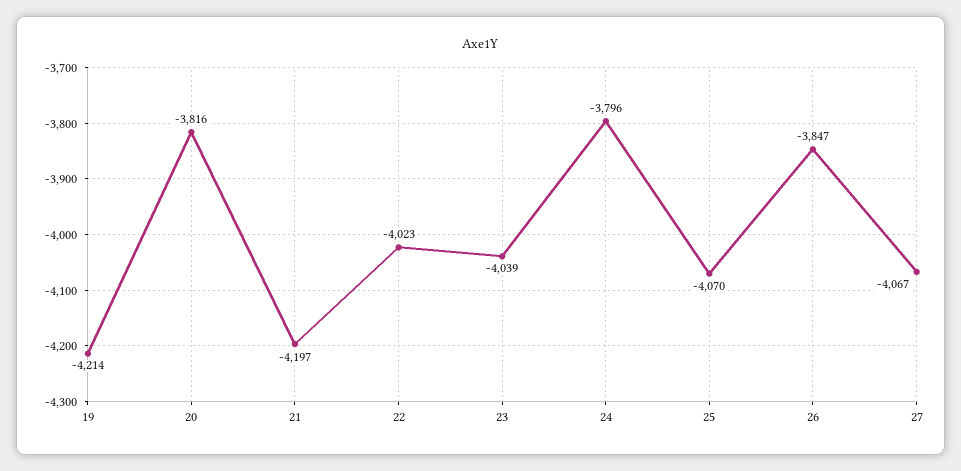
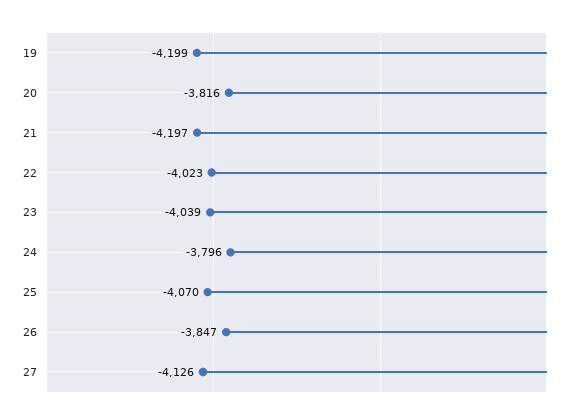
  {
-   "19": -4214,
+   "19": -4199,
    "20": -3816,
    "21": -4197,
    "22": -4023,
    "23": -4039,
    "24": -3796,
    "25": -4070,
    "26": -3847,
-   "27": -4067
+   "27": -4126
  }

